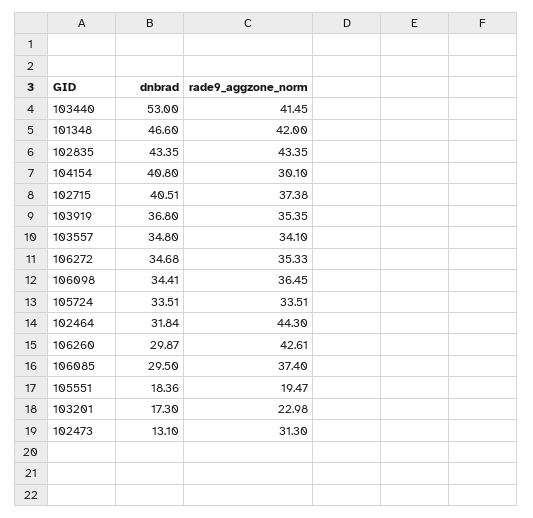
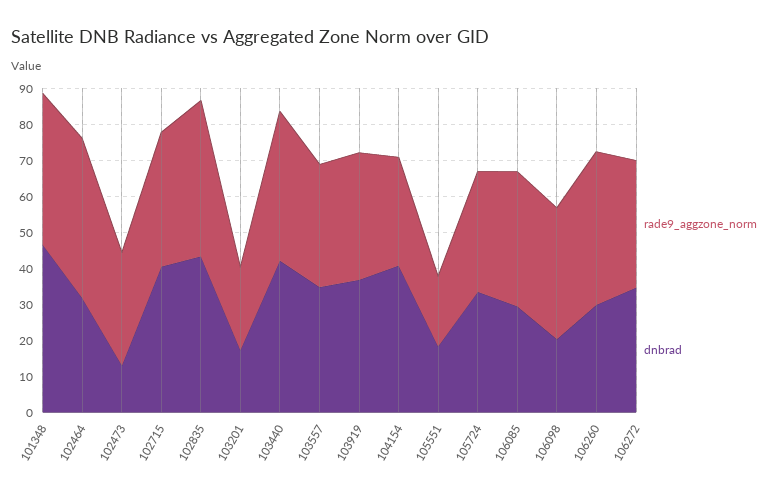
  {
    "dnbrad": {
-     "103440": 53,
+     "103440": 42.5,
      "101348": 46.6,
      "102835": 43.35,
      "104154": 40.8,
      "102715": 40.51,
      "103919": 36.8,
      "103557": 34.8,
      "106272": 34.68,
-     "106098": 34.41,
+     "106098": 20,
      "105724": 33.51,
      "102464": 31.84,
      "106260": 29.87,
      "106085": 29.5,
      "105551": 18.36,
      "103201": 17.3,
      "102473": 13.1
    },
    "rade9_aggzone_norm": {
      "103440": 41.45,
      "101348": 42,
      "102835": 43.35,
      "104154": 30.1,
      "102715": 37.38,
      "103919": 35.35,
      "103557": 34.1,
      "106272": 35.33,
      "106098": 36.45,
      "105724": 33.51,
      "102464": 44.3,
      "106260": 42.61,
      "106085": 37.4,
      "105551": 19.47,
      "103201": 22.98,
      "102473": 31.3
    }
  }

